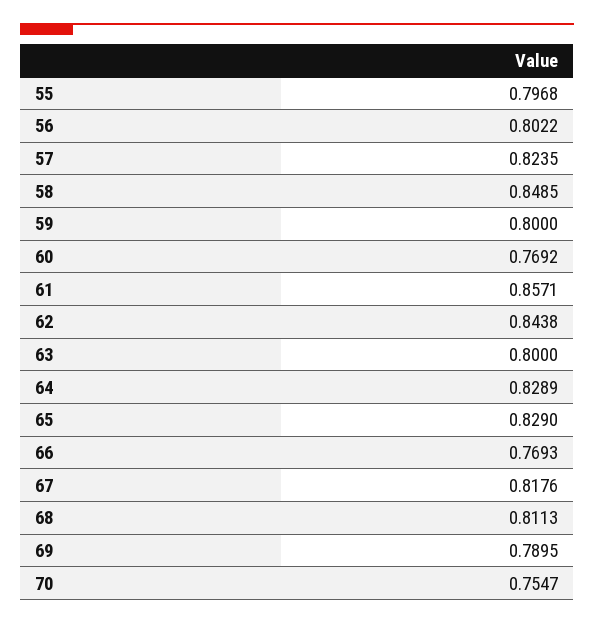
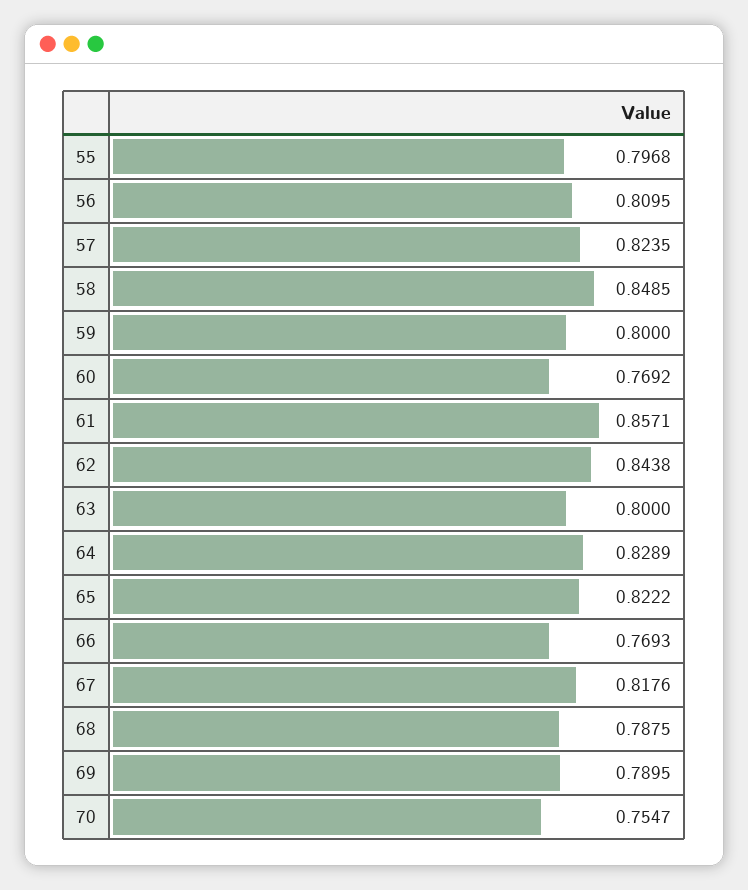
  {
    "55": 0.7968,
-   "56": 0.8022,
+   "56": 0.8095,
    "57": 0.8235,
    "58": 0.8485,
    "59": 0.8,
    "60": 0.7692,
    "61": 0.8571,
    "62": 0.8438,
    "63": 0.8,
    "64": 0.8289,
-   "65": 0.829,
+   "65": 0.8222,
    "66": 0.7693,
    "67": 0.8176,
-   "68": 0.8113,
+   "68": 0.7875,
    "69": 0.7895,
    "70": 0.7547
  }

